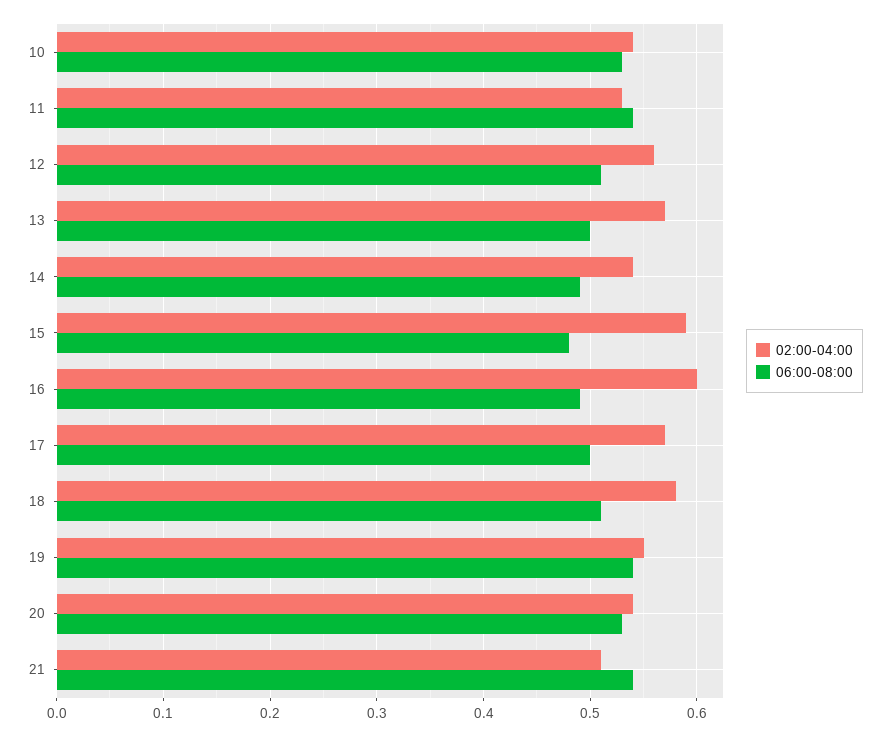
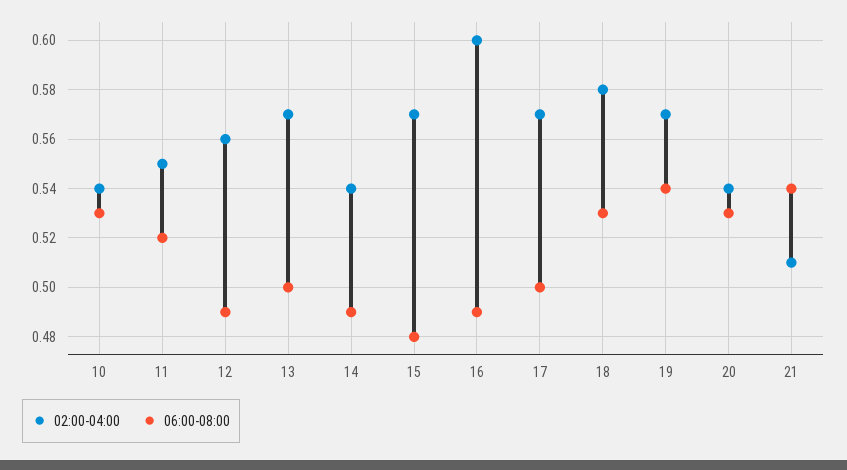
  {
    "02:00-04:00": {
      "10": 0.54,
-     "11": 0.53,
+     "11": 0.55,
      "12": 0.56,
      "13": 0.57,
      "14": 0.54,
-     "15": 0.59,
+     "15": 0.57,
      "16": 0.6,
      "17": 0.57,
      "18": 0.58,
-     "19": 0.55,
+     "19": 0.57,
      "20": 0.54,
      "21": 0.51
    },
    "06:00-08:00": {
      "10": 0.53,
-     "11": 0.54,
+     "11": 0.52,
-     "12": 0.51,
+     "12": 0.49,
      "13": 0.5,
      "14": 0.49,
      "15": 0.48,
      "16": 0.49,
      "17": 0.5,
-     "18": 0.51,
+     "18": 0.53,
      "19": 0.54,
      "20": 0.53,
      "21": 0.54
    }
  }

